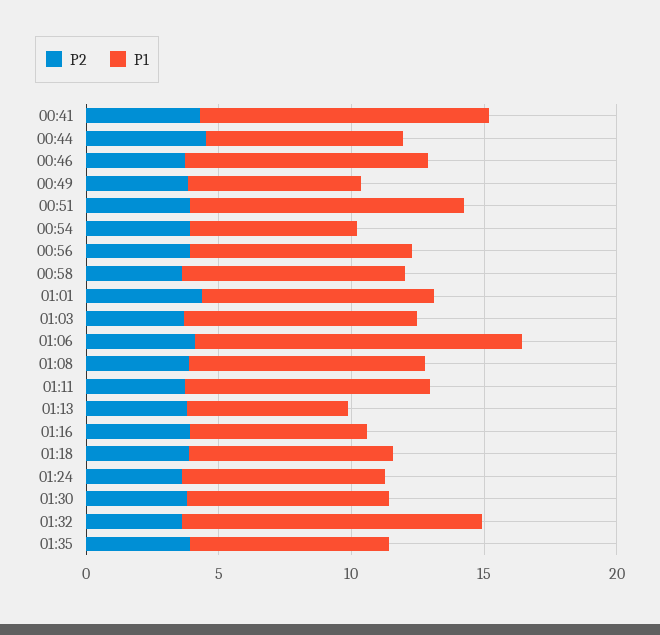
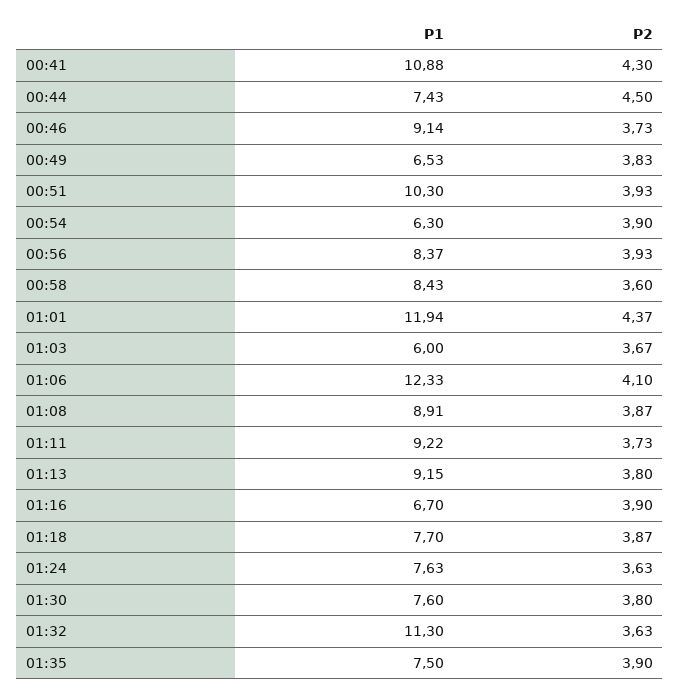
  {
    "P2": {
      "00:41": 4.3,
      "00:44": 4.5,
      "00:46": 3.73,
      "00:49": 3.83,
      "00:51": 3.93,
      "00:54": 3.9,
      "00:56": 3.93,
      "00:58": 3.6,
      "01:01": 4.37,
      "01:03": 3.67,
      "01:06": 4.1,
      "01:08": 3.87,
      "01:11": 3.73,
      "01:13": 3.8,
      "01:16": 3.9,
      "01:18": 3.87,
      "01:24": 3.63,
      "01:30": 3.8,
      "01:32": 3.63,
      "01:35": 3.9
    },
    "P1": {
      "00:41": 10.88,
      "00:44": 7.43,
      "00:46": 9.14,
      "00:49": 6.53,
      "00:51": 10.3,
      "00:54": 6.3,
      "00:56": 8.37,
      "00:58": 8.43,
-     "01:01": 9,
+     "01:01": 11.94,
-     "01:03": 9,
+     "01:03": 6,
      "01:06": 12.33,
      "01:08": 8.91,
      "01:11": 9.22,
-     "01:13": 6,
+     "01:13": 9.15,
      "01:16": 6.7,
      "01:18": 7.7,
      "01:24": 7.63,
      "01:30": 7.6,
      "01:32": 11.3,
      "01:35": 7.5
    }
  }

